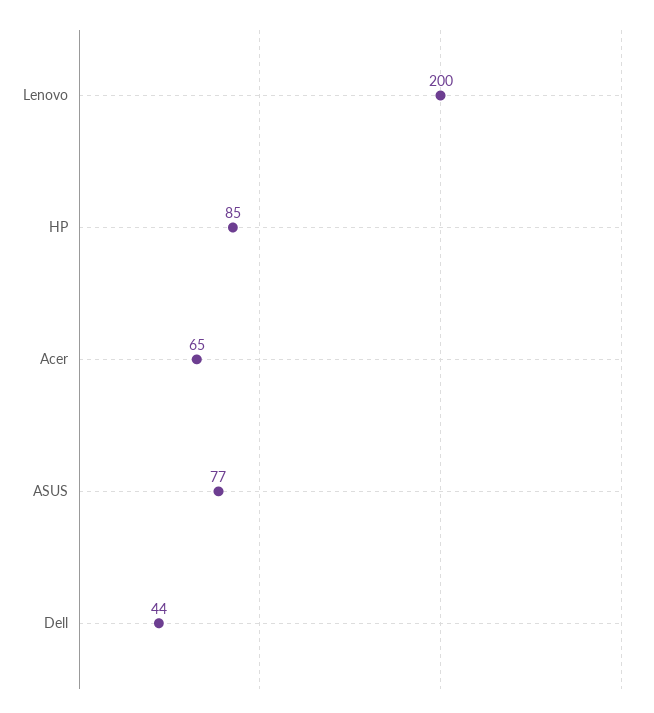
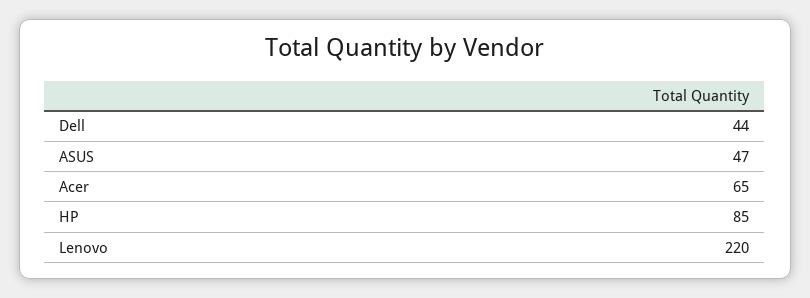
  {
-   "Lenovo": 200,
+   "Lenovo": 220,
    "HP": 85,
    "Acer": 65,
-   "ASUS": 77,
+   "ASUS": 47,
    "Dell": 44
  }

